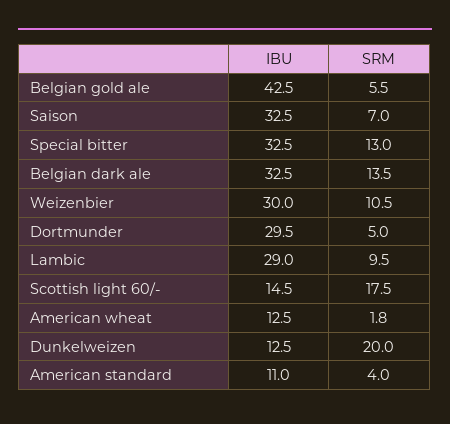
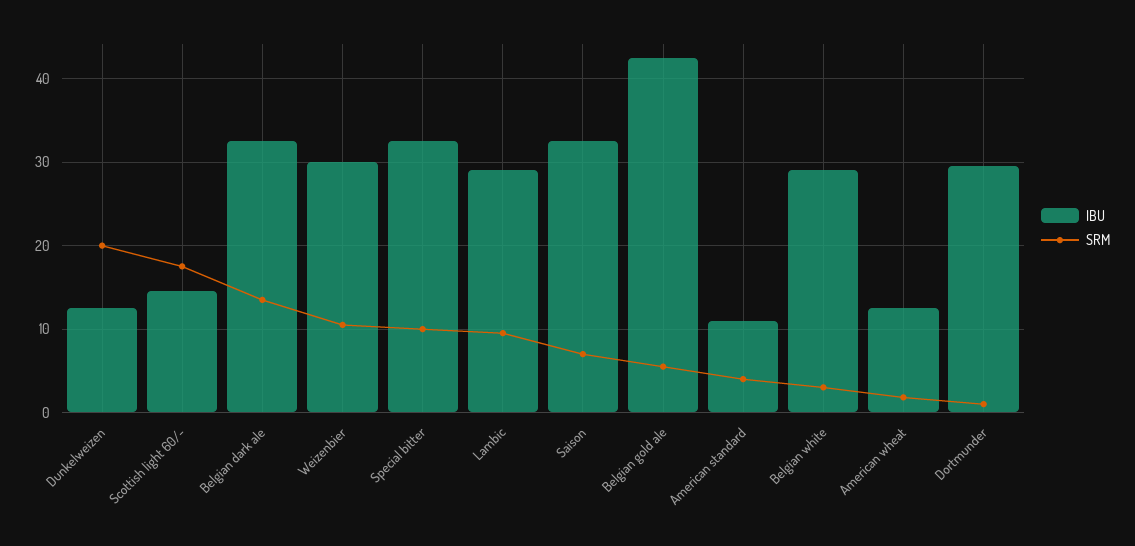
  {
    "IBU": {
      "Belgian gold ale": 42.5,
      "Saison": 32.5,
      "Special bitter": 32.5,
      "Belgian dark ale": 32.5,
      "Weizenbier": 30,
      "Dortmunder": 29.5,
      "Lambic": 29,
      "Scottish light 60/-": 14.5,
      "American wheat": 12.5,
      "Dunkelweizen": 12.5,
-     "American standard": 11
+     "American standard": 11,
+     "Belgian white": 29
    },
    "SRM": {
      "Belgian gold ale": 5.5,
      "Saison": 7,
-     "Special bitter": 13,
+     "Special bitter": 10,
      "Belgian dark ale": 13.5,
      "Weizenbier": 10.5,
-     "Dortmunder": 5,
+     "Dortmunder": 1,
      "Lambic": 9.5,
      "Scottish light 60/-": 17.5,
      "American wheat": 1.8,
      "Dunkelweizen": 20,
-     "American standard": 4
+     "American standard": 4,
+     "Belgian white": 3
    }
  }

